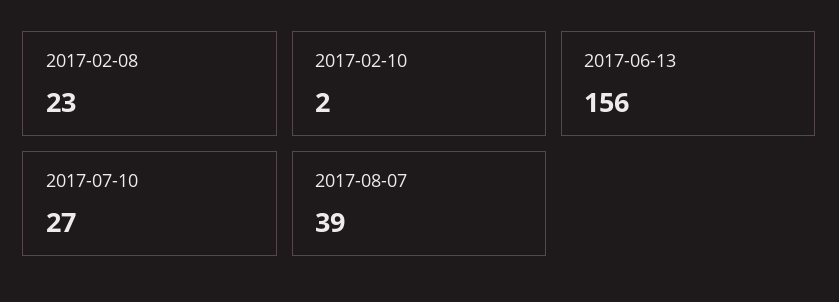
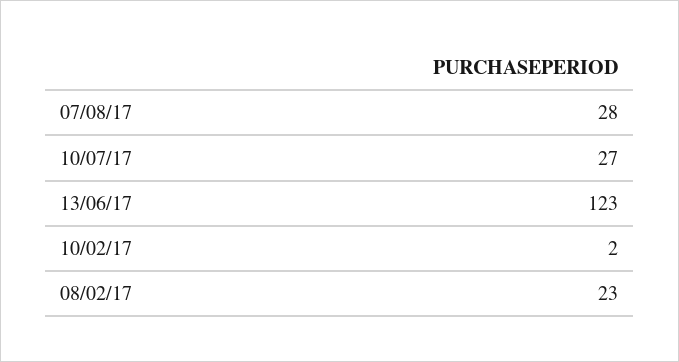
  {
    "2017-02-08": 23,
    "2017-02-10": 2,
-   "2017-06-13": 156,
+   "2017-06-13": 123,
    "2017-07-10": 27,
-   "2017-08-07": 39
+   "2017-08-07": 28
  }

